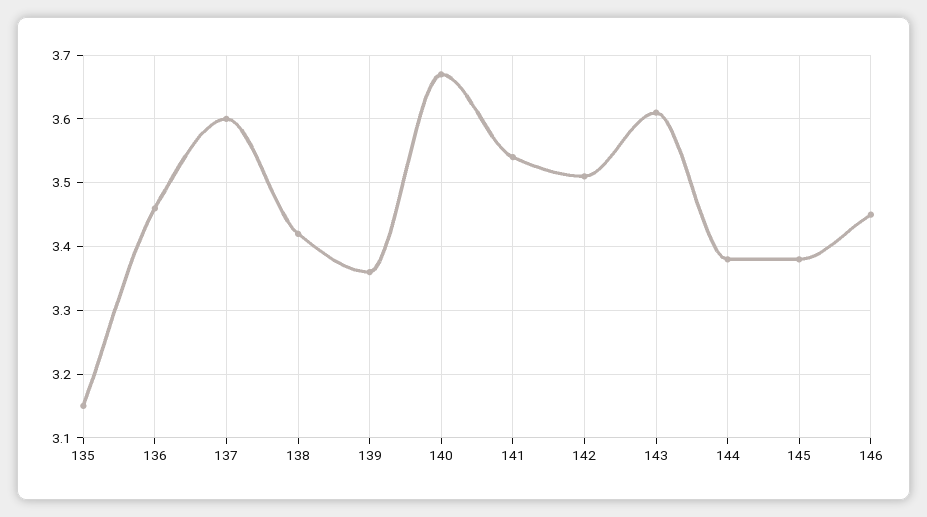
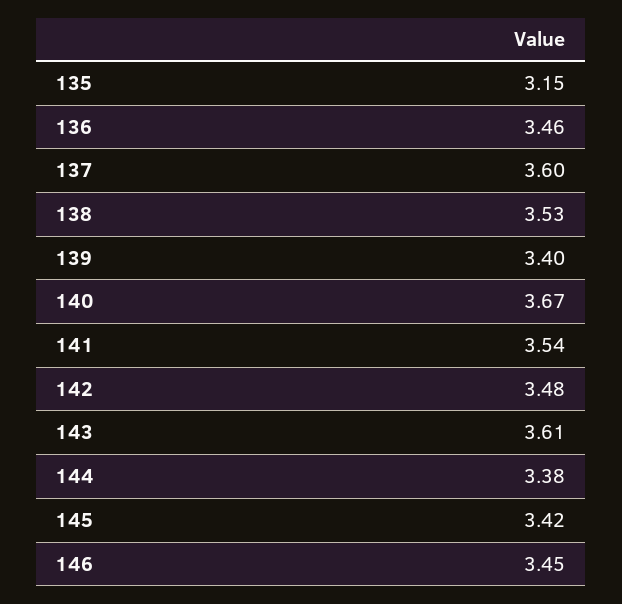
  {
    "135": 3.15,
    "136": 3.46,
    "137": 3.6,
-   "138": 3.42,
+   "138": 3.53,
-   "139": 3.36,
+   "139": 3.4,
    "140": 3.67,
    "141": 3.54,
-   "142": 3.51,
+   "142": 3.48,
    "143": 3.61,
    "144": 3.38,
-   "145": 3.38,
+   "145": 3.42,
    "146": 3.45
  }

